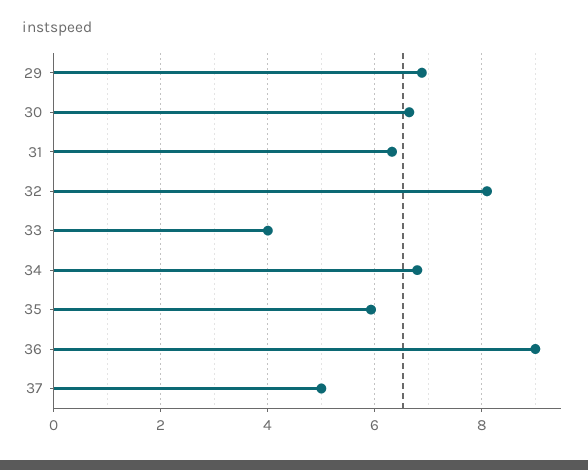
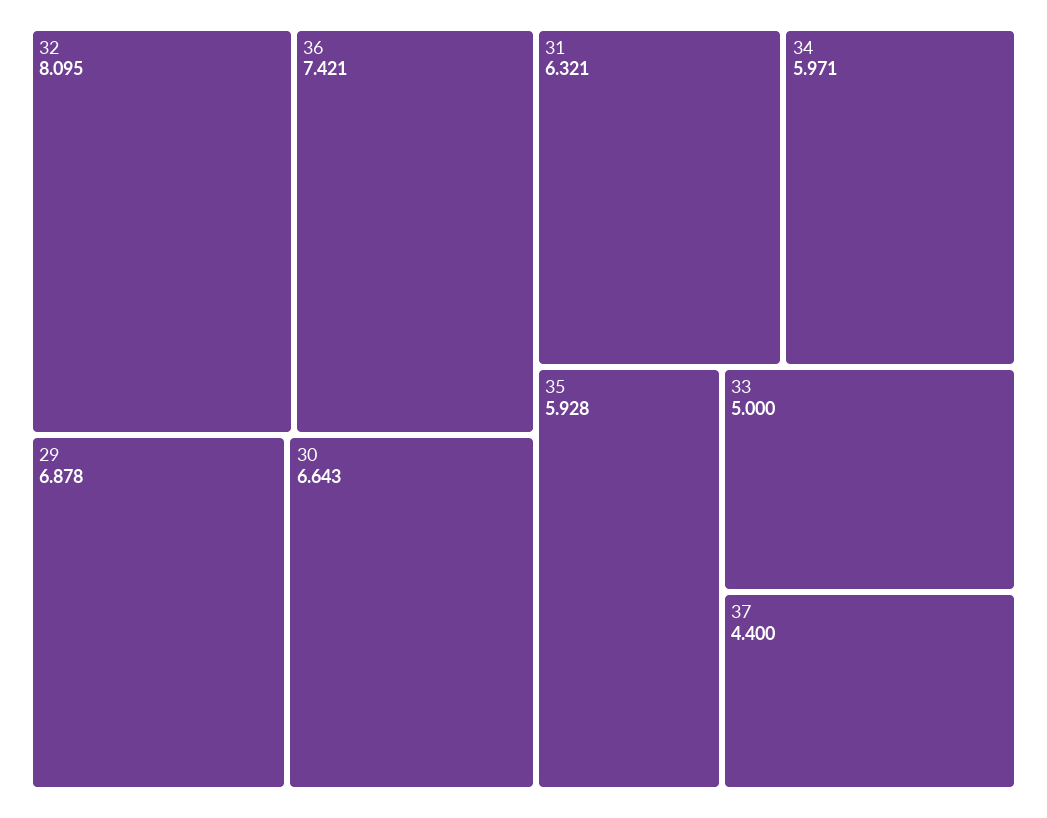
  {
    "29": 6.878,
    "30": 6.643,
    "31": 6.321,
    "32": 8.095,
-   "33": 4,
+   "33": 5,
-   "34": 6.8,
+   "34": 5.971,
    "35": 5.928,
-   "36": 9,
+   "36": 7.421,
-   "37": 5
+   "37": 4.4
  }

